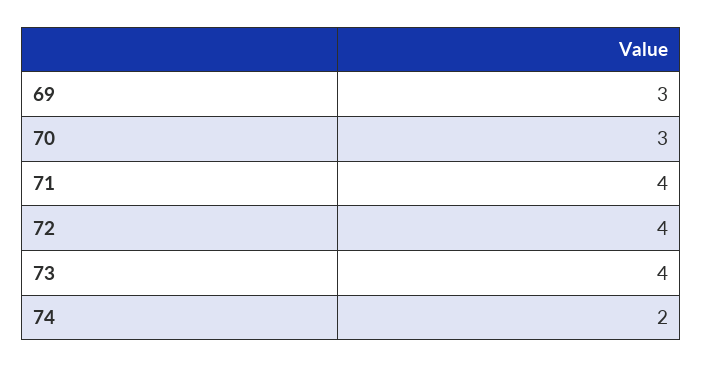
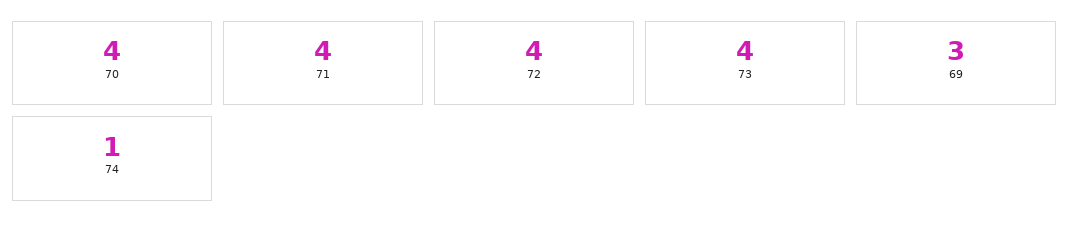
  {
    "69": 3,
-   "70": 3,
+   "70": 4,
    "71": 4,
    "72": 4,
    "73": 4,
-   "74": 2
+   "74": 1
  }

